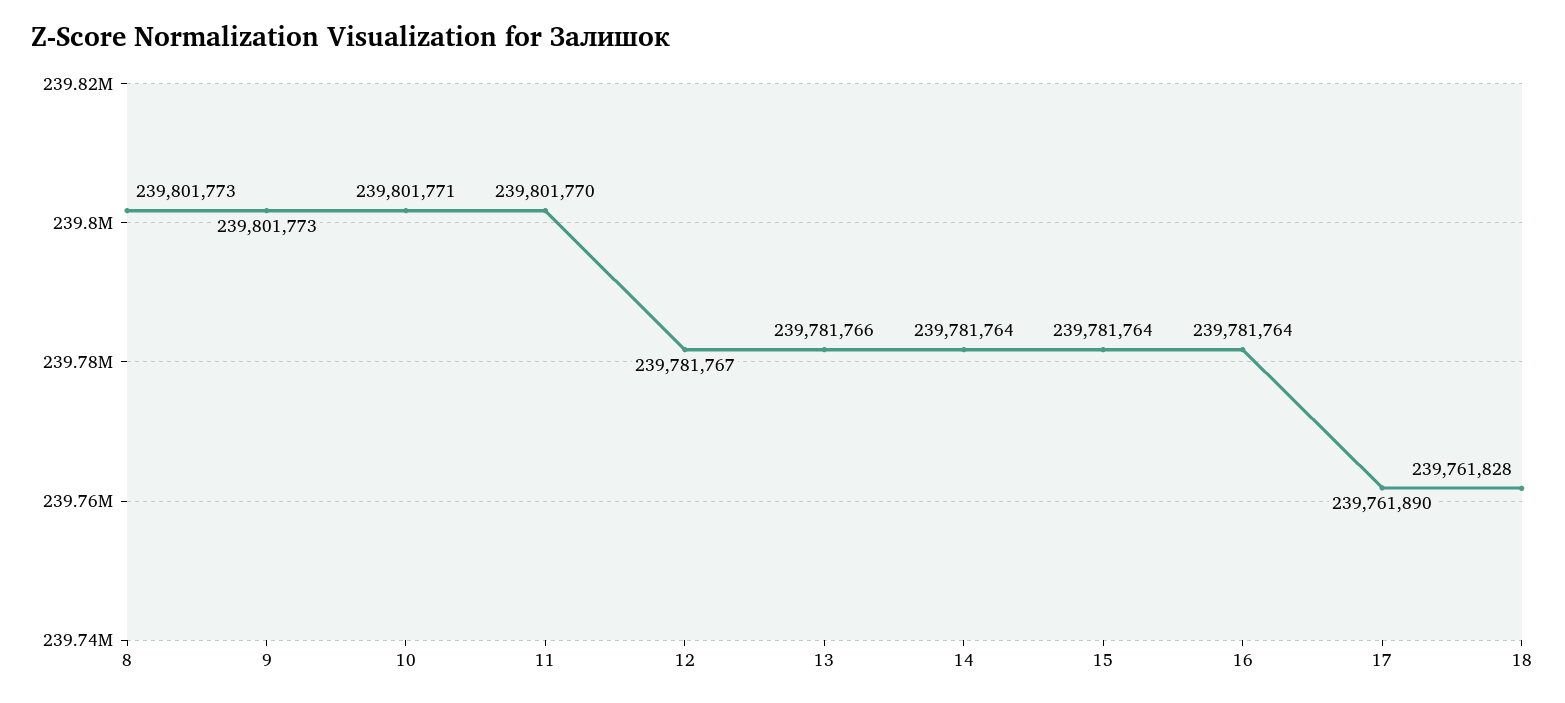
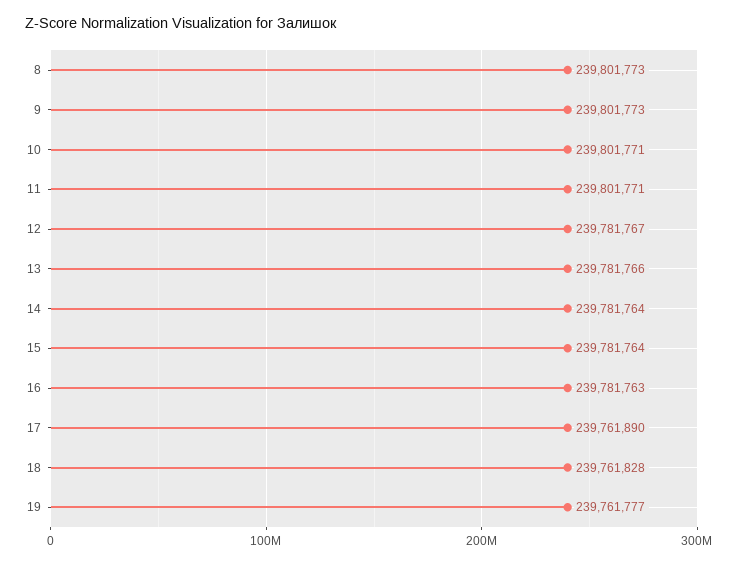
  {
    "8": 239801773,
    "9": 239801773,
    "10": 239801771,
-   "11": 239801770,
+   "11": 239801771,
    "12": 239781767,
    "13": 239781766,
    "14": 239781764,
    "15": 239781764,
-   "16": 239781764,
+   "16": 239781763,
    "17": 239761890,
-   "18": 239761828
+   "18": 239761828,
+   "19": 239761777
  }

